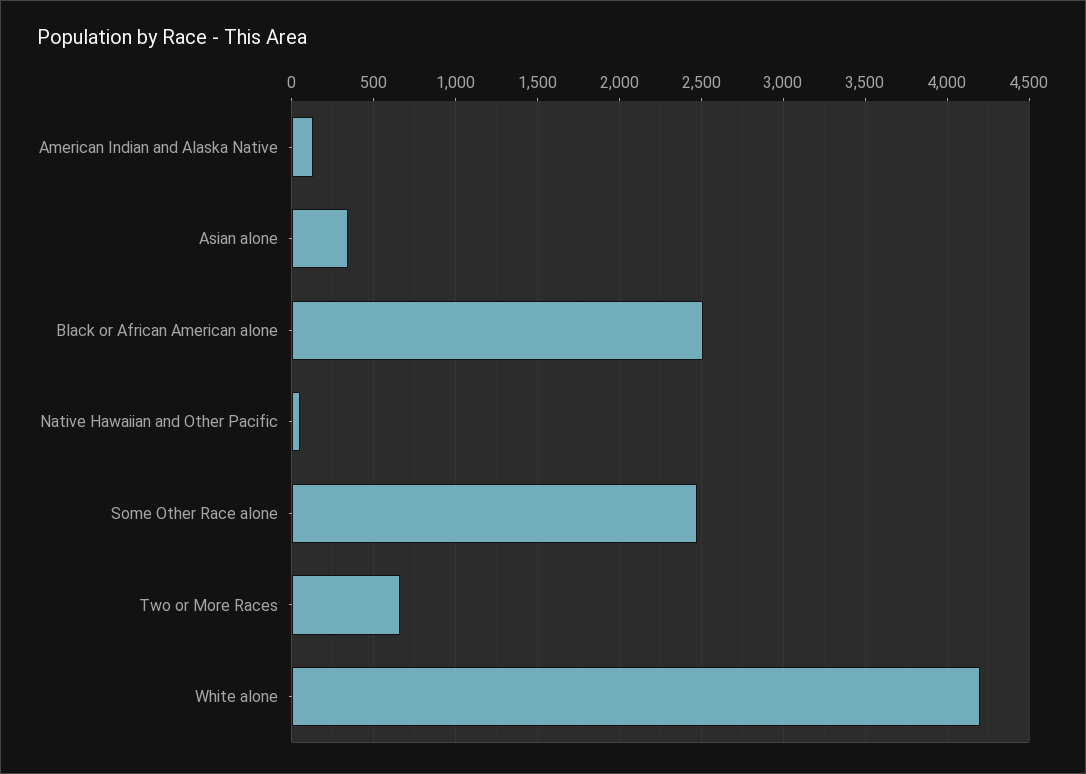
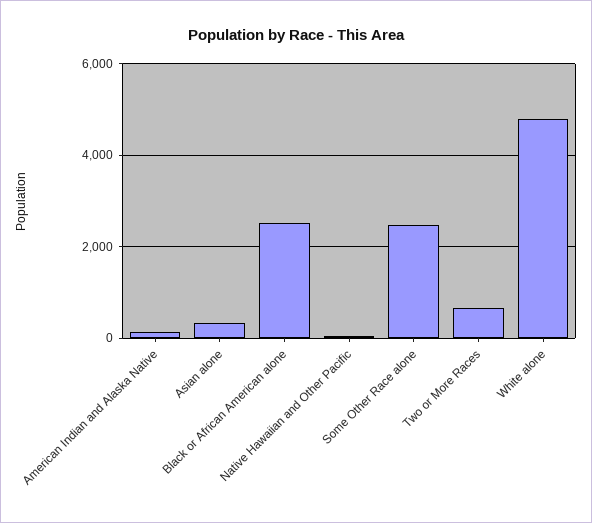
  {
    "American Indian and Alaska Native": 150,
    "Asian alone": 350,
    "Black or African American alone": 2500,
    "Native Hawaiian and Other Pacific": 50,
    "Some Other Race alone": 2450,
    "Two or More Races": 650,
-   "White alone": 4200
+   "White alone": 4800
  }

